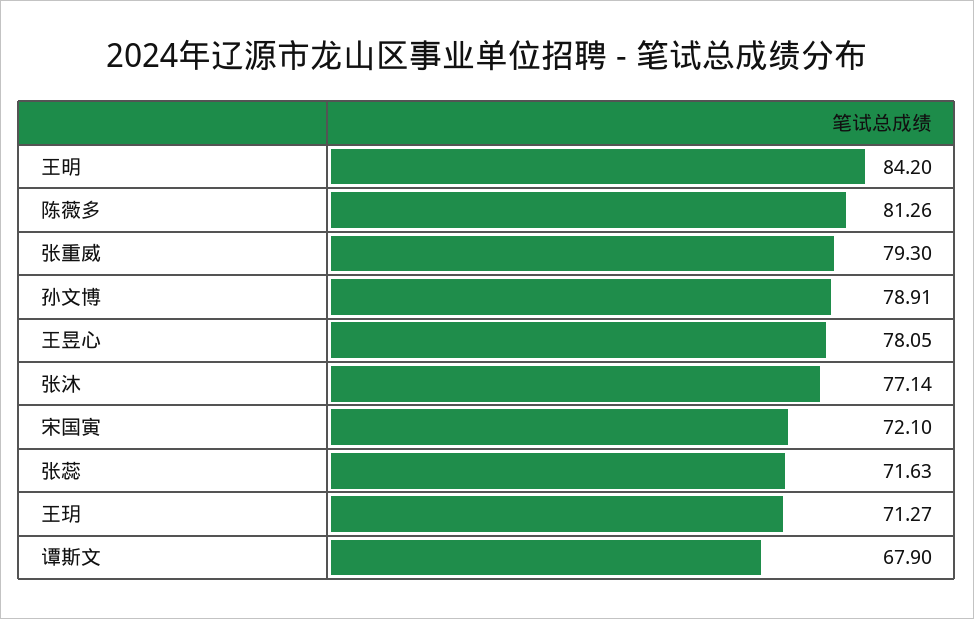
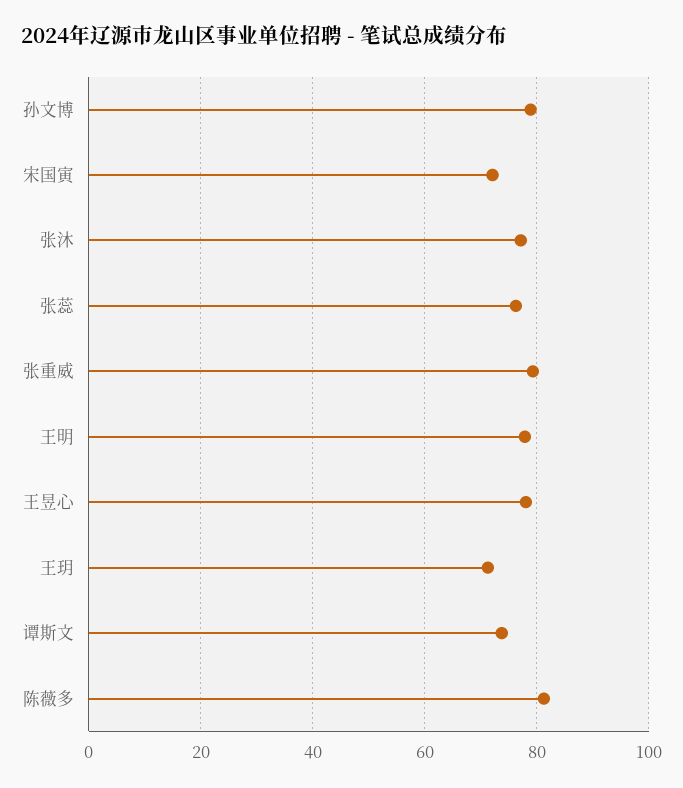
  {
-   "王明": 84.2,
+   "王明": 78,
    "陈薇多": 81.26,
    "张重威": 79.3,
    "孙文博": 78.91,
    "王昱心": 78.05,
    "张沐": 77.14,
    "宋国寅": 72.1,
-   "张蕊": 71.63,
+   "张蕊": 76,
    "王玥": 71.27,
-   "谭斯文": 67.9
+   "谭斯文": 74
  }

